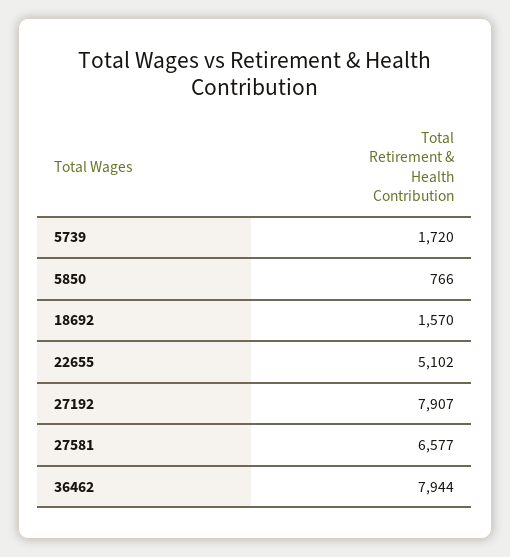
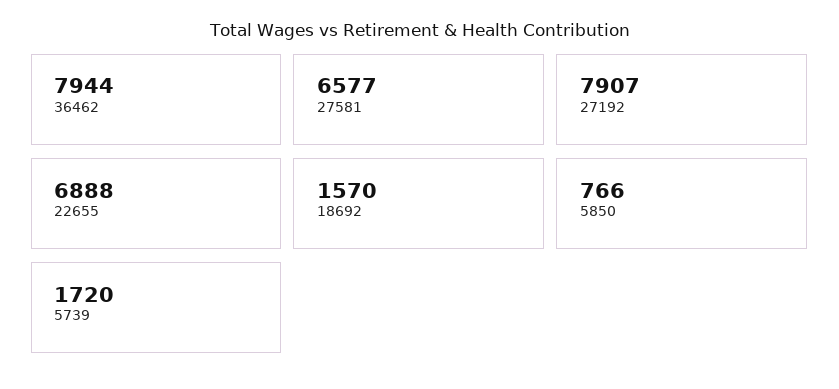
  {
    "5739": 1720,
    "5850": 766,
    "18692": 1570,
-   "22655": 5102,
+   "22655": 6888,
    "27192": 7907,
    "27581": 6577,
    "36462": 7944
  }

